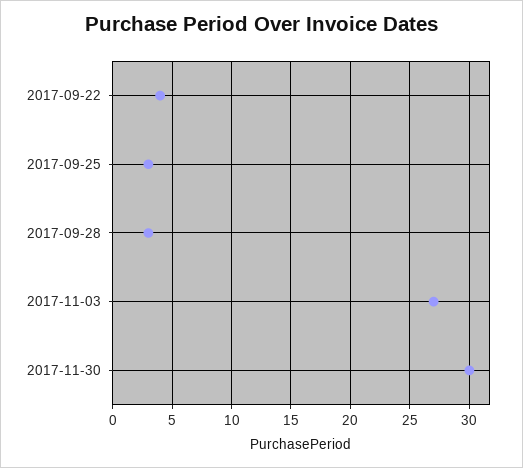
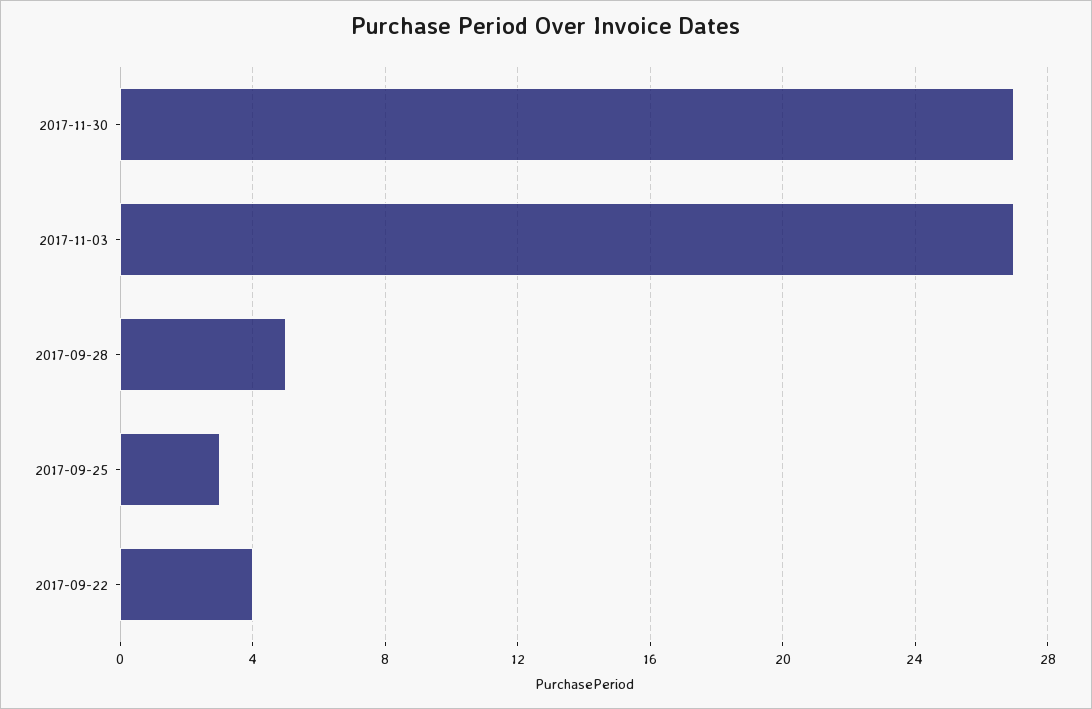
  {
    "2017-09-22": 4,
    "2017-09-25": 3,
-   "2017-09-28": 3,
+   "2017-09-28": 5,
    "2017-11-03": 27,
-   "2017-11-30": 30
+   "2017-11-30": 27
  }

